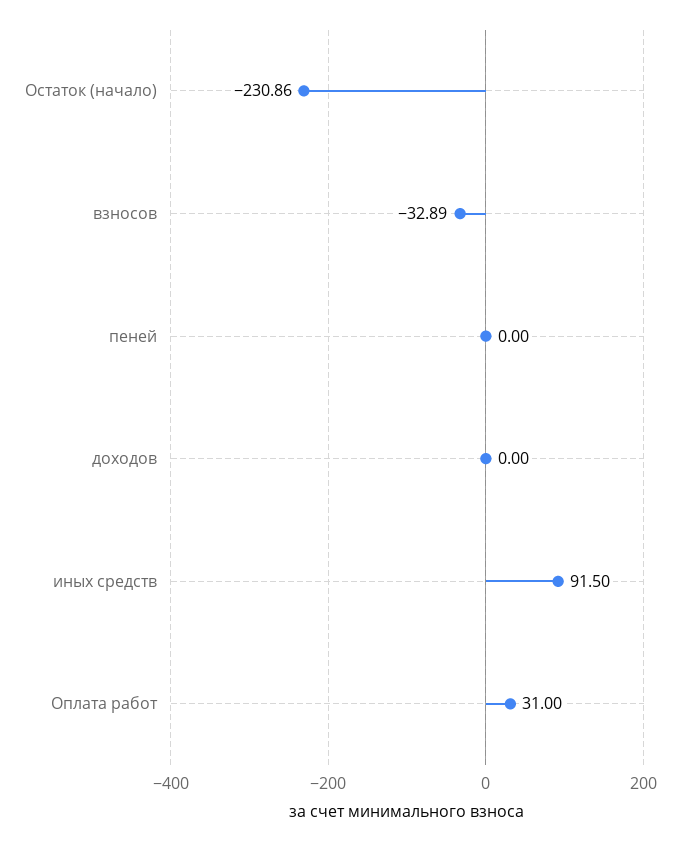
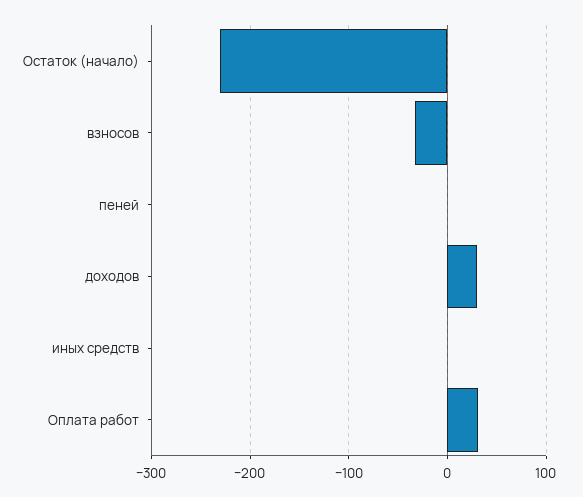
  {
    "Остаток (начало)": -230.86,
    "взносов": -32.89,
    "пеней": 0,
-   "доходов": 0,
+   "доходов": 30,
-   "иных средств": 91.5,
+   "иных средств": 0,
    "Оплата работ": 31
  }

